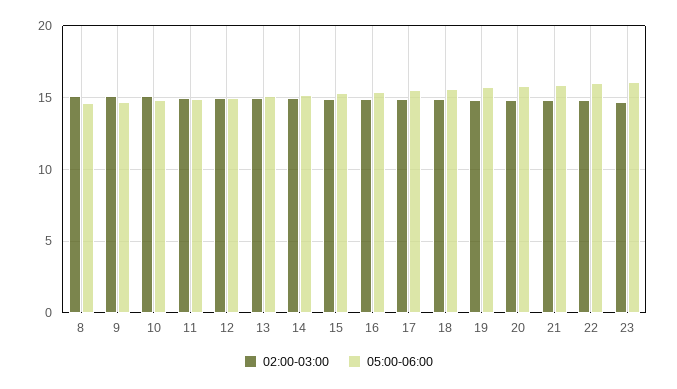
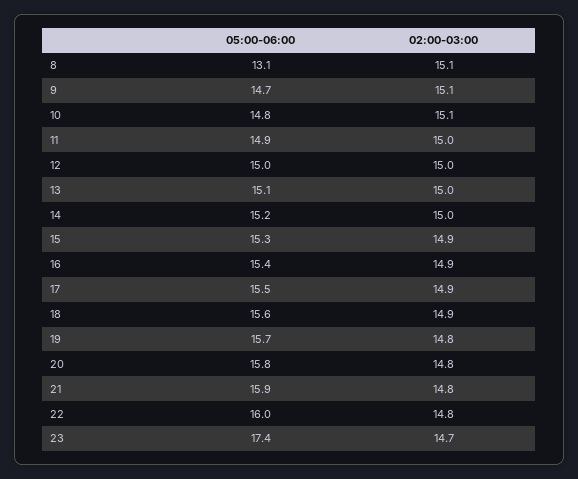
  {
    "02:00-03:00": {
      "8": 15.1,
      "9": 15.1,
      "10": 15.1,
      "11": 15,
      "12": 15,
      "13": 15,
      "14": 15,
      "15": 14.9,
      "16": 14.9,
      "17": 14.9,
      "18": 14.9,
      "19": 14.8,
      "20": 14.8,
      "21": 14.8,
      "22": 14.8,
      "23": 14.7
    },
    "05:00-06:00": {
-     "8": 14.5,
+     "8": 13.1,
      "9": 14.7,
      "10": 14.8,
      "11": 14.9,
      "12": 15,
      "13": 15.1,
      "14": 15.2,
      "15": 15.3,
      "16": 15.4,
      "17": 15.5,
      "18": 15.6,
      "19": 15.7,
      "20": 15.8,
      "21": 15.9,
      "22": 16,
-     "23": 16
+     "23": 17.4
    }
  }

